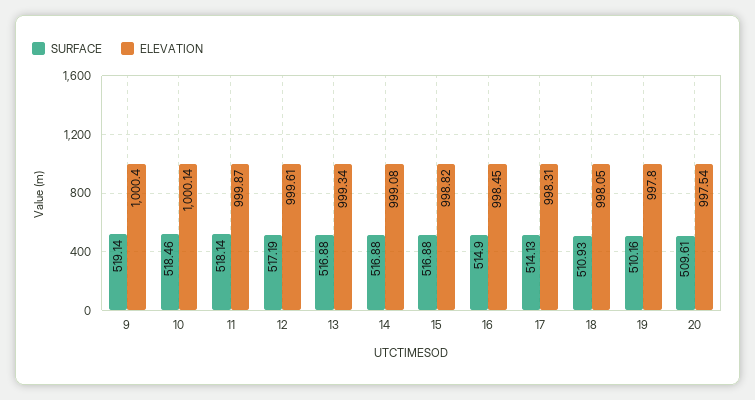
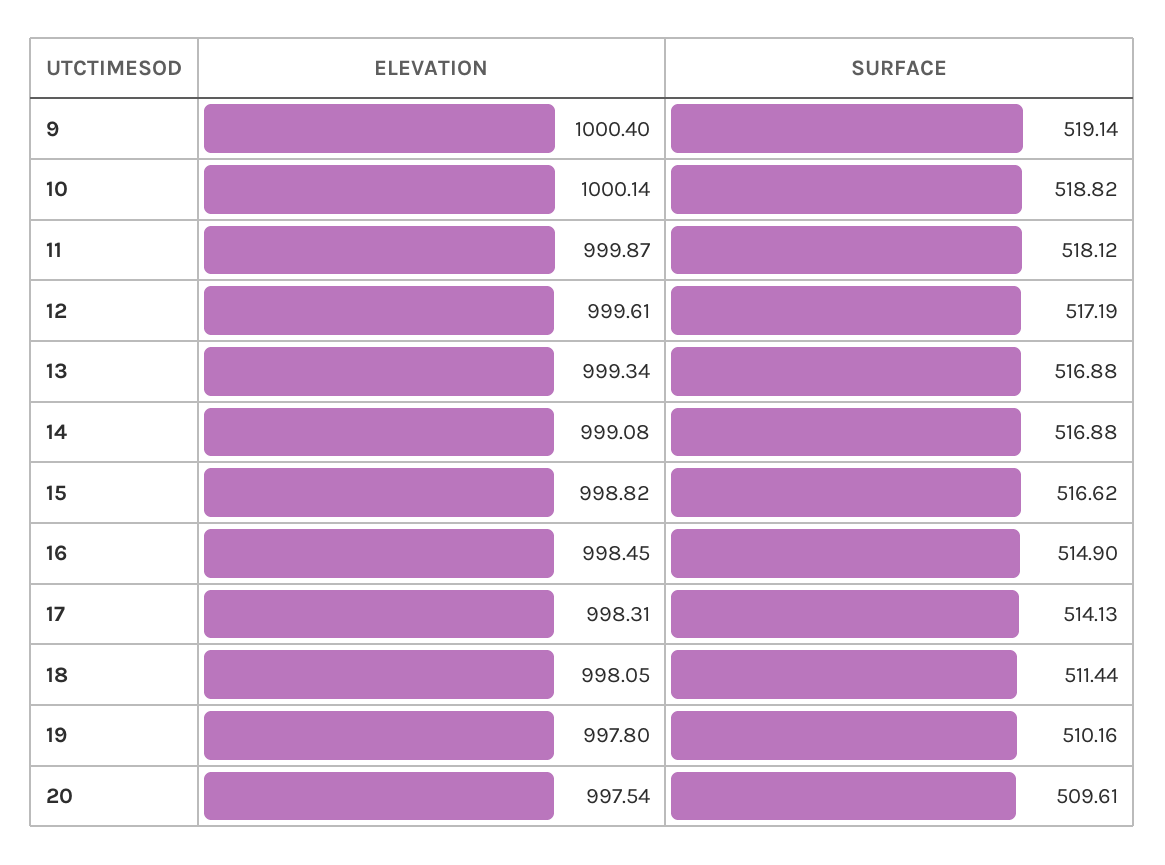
  {
    "SURFACE": {
      "9": 519.14,
-     "10": 518.46,
+     "10": 518.82,
-     "11": 518.14,
+     "11": 518.12,
      "12": 517.19,
      "13": 516.88,
      "14": 516.88,
-     "15": 516.88,
+     "15": 516.62,
      "16": 514.9,
      "17": 514.13,
-     "18": 510.93,
+     "18": 511.44,
      "19": 510.16,
      "20": 509.61
    },
    "ELEVATION": {
      "9": 1000.4,
      "10": 1000.14,
      "11": 999.87,
      "12": 999.61,
      "13": 999.34,
      "14": 999.08,
      "15": 998.82,
      "16": 998.45,
      "17": 998.31,
      "18": 998.05,
      "19": 997.8,
      "20": 997.54
    }
  }

